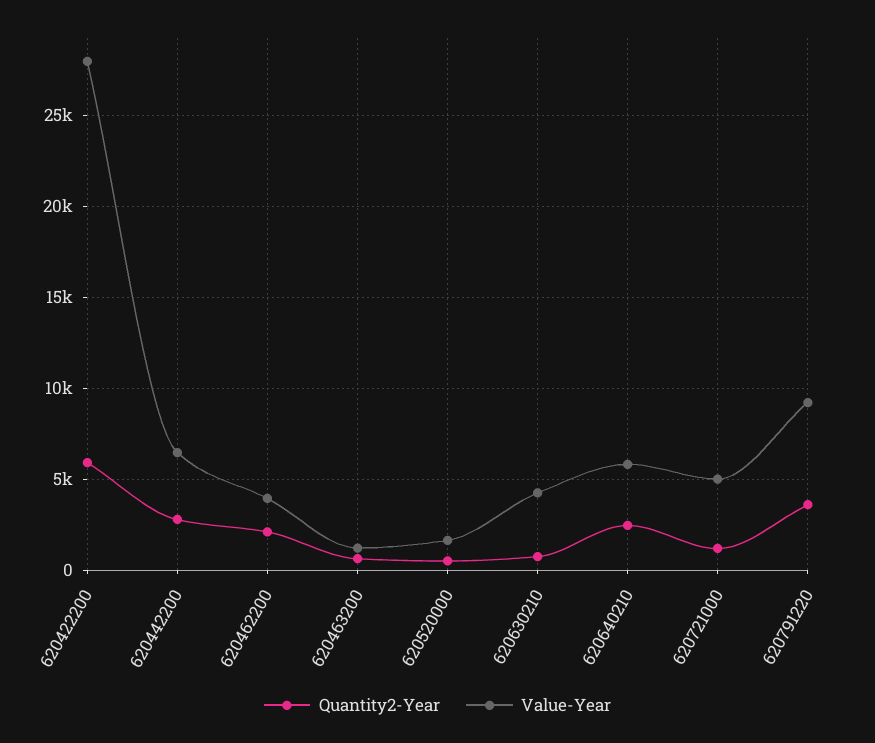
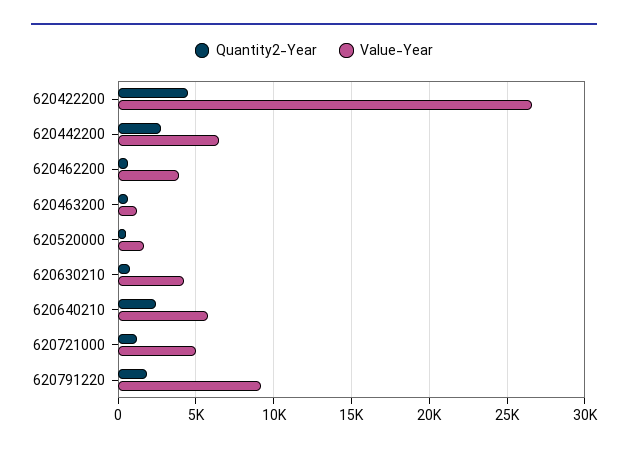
  {
    "Quantity2-Year": {
-     "620422200": 6000,
+     "620422200": 4500,
      "620442200": 3000,
-     "620462200": 2000,
+     "620462200": 500,
      "620463200": 500,
      "620520000": 500,
      "620630210": 500,
      "620640210": 2500,
      "620721000": 1000,
-     "620791220": 3500
+     "620791220": 2000
    },
    "Value-Year": {
-     "620422200": 28000,
+     "620422200": 26500,
      "620442200": 6500,
      "620462200": 4000,
      "620463200": 1000,
      "620520000": 1500,
      "620630210": 4000,
      "620640210": 6000,
      "620721000": 5000,
      "620791220": 9000
    }
  }

